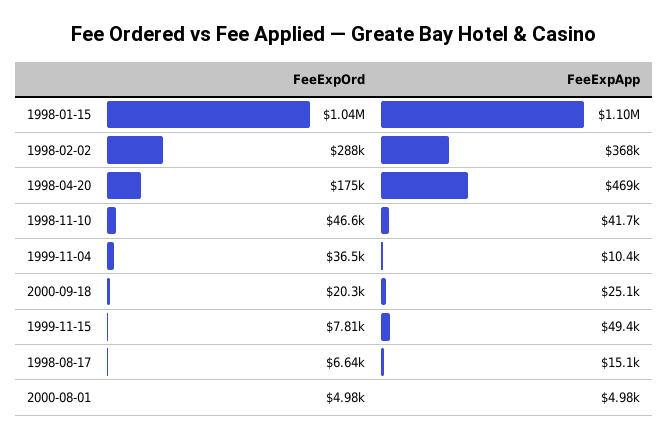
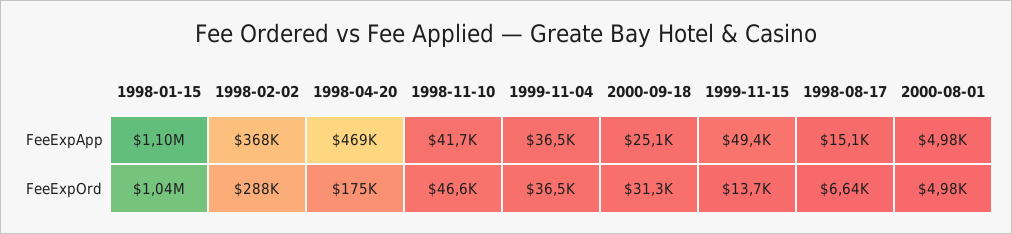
  {
    "FeeExpOrd": {
      "1998-01-15": 1040000,
      "1998-02-02": 288000,
      "1998-04-20": 175000,
      "1998-11-10": 46600,
      "1999-11-04": 36500,
-     "2000-09-18": 20300,
+     "2000-09-18": 31300,
-     "1999-11-15": 7810,
+     "1999-11-15": 13700,
      "1998-08-17": 6640,
      "2000-08-01": 4980
    },
    "FeeExpApp": {
      "1998-01-15": 1100000,
      "1998-02-02": 368000,
      "1998-04-20": 469000,
      "1998-11-10": 41700,
-     "1999-11-04": 10400,
+     "1999-11-04": 36500,
      "2000-09-18": 25100,
      "1999-11-15": 49400,
      "1998-08-17": 15100,
      "2000-08-01": 4980
    }
  }

